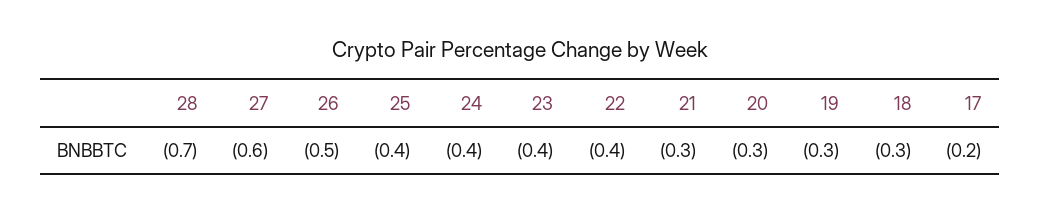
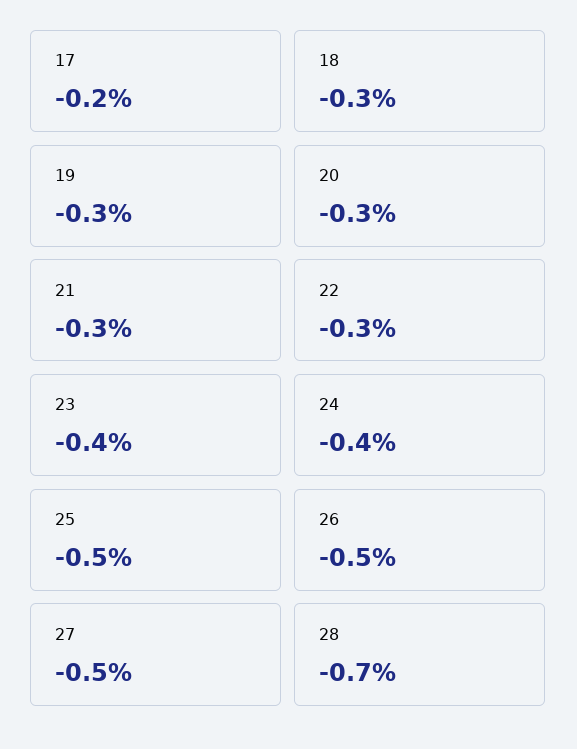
  {
    "28": -0.7,
-   "27": -0.6,
+   "27": -0.5,
    "26": -0.5,
-   "25": -0.4,
+   "25": -0.5,
    "24": -0.4,
    "23": -0.4,
-   "22": -0.4,
+   "22": -0.3,
    "21": -0.3,
    "20": -0.3,
    "19": -0.3,
    "18": -0.3,
    "17": -0.2
  }

